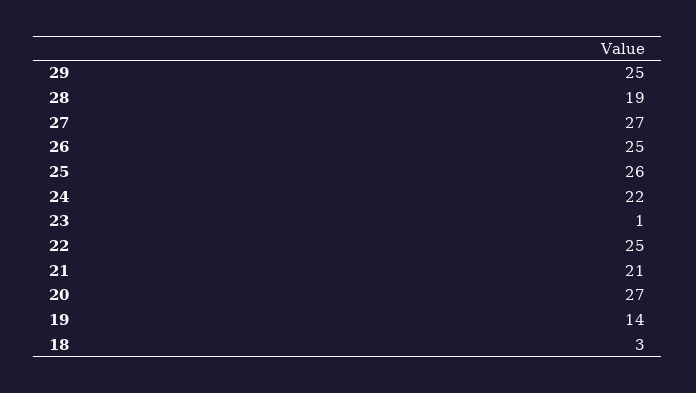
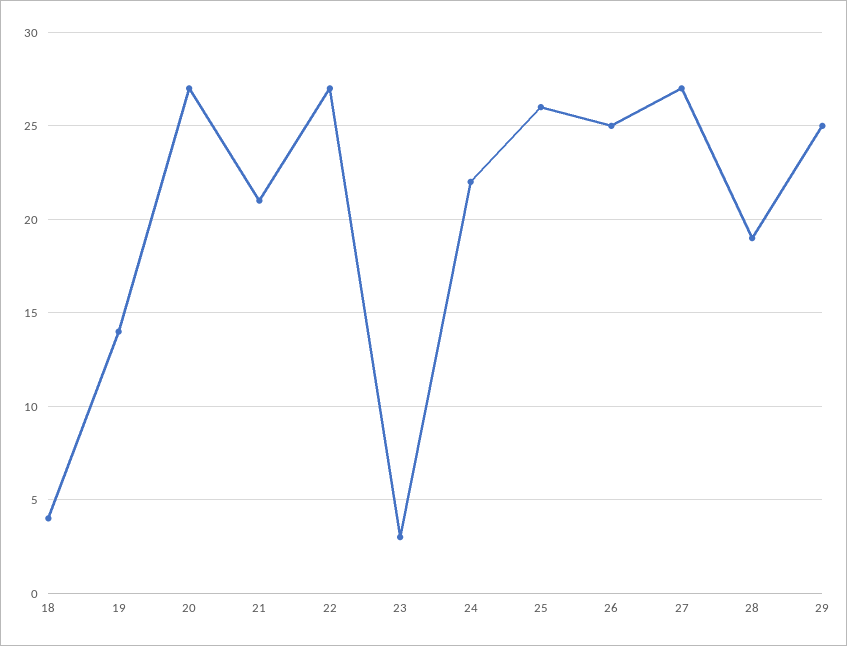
  {
    "29": 25,
    "28": 19,
    "27": 27,
    "26": 25,
    "25": 26,
    "24": 22,
-   "23": 1,
+   "23": 3,
-   "22": 25,
+   "22": 27,
    "21": 21,
    "20": 27,
    "19": 14,
-   "18": 3
+   "18": 4
  }

